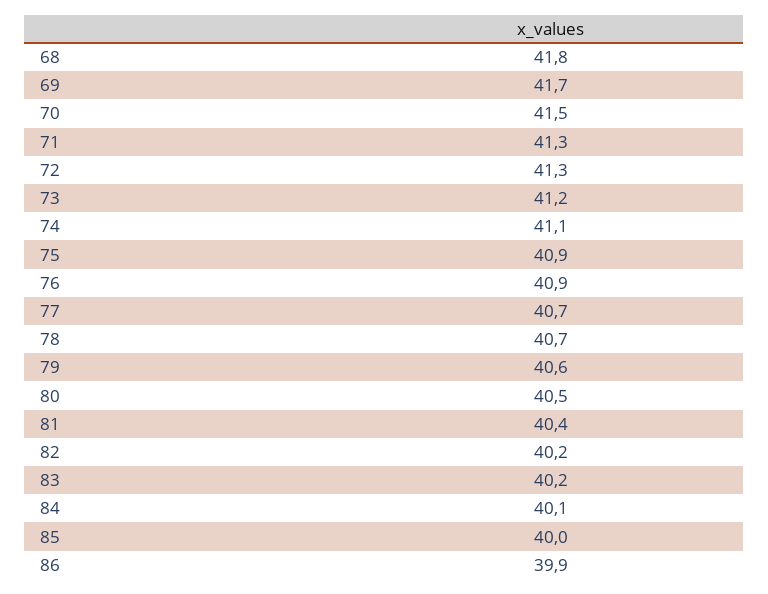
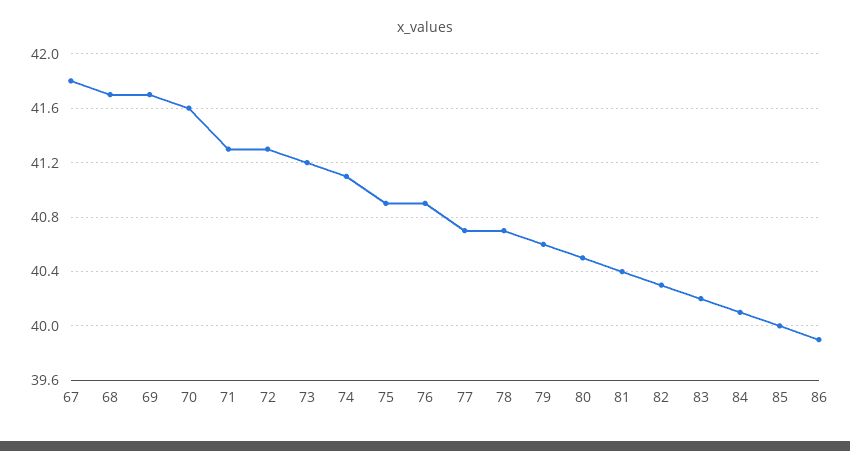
  {
-   "68": 41.8,
+   "68": 41.7,
    "69": 41.7,
-   "70": 41.5,
+   "70": 41.6,
    "71": 41.3,
    "72": 41.3,
    "73": 41.2,
    "74": 41.1,
    "75": 40.9,
    "76": 40.9,
    "77": 40.7,
    "78": 40.7,
    "79": 40.6,
    "80": 40.5,
    "81": 40.4,
-   "82": 40.2,
+   "82": 40.3,
    "83": 40.2,
    "84": 40.1,
    "85": 40,
-   "86": 39.9
+   "86": 39.9,
+   "67": 41.8
  }

